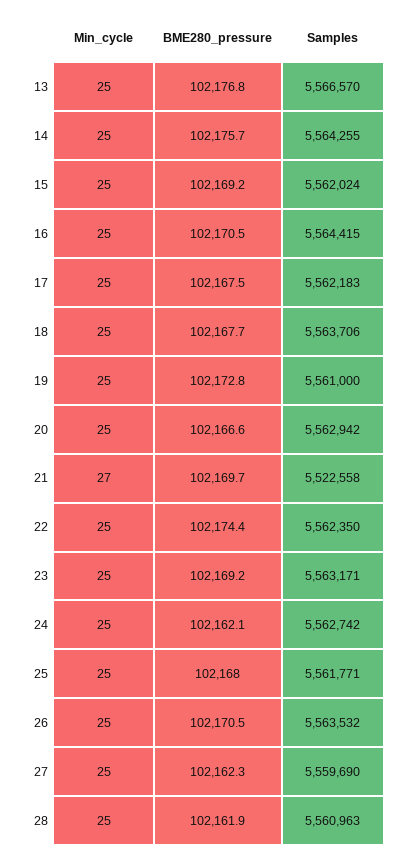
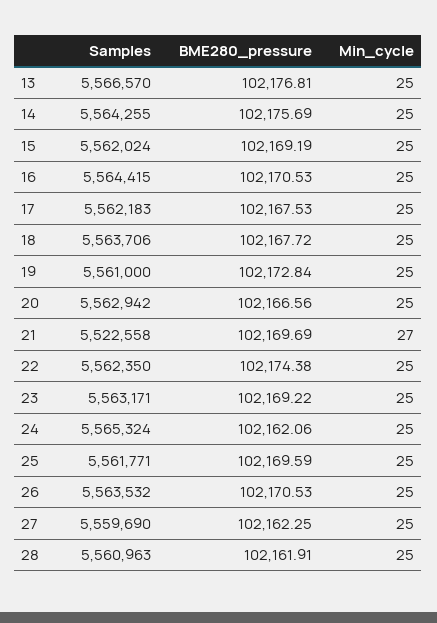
  {
    "Min_cycle": {
      "13": 25,
      "14": 25,
      "15": 25,
      "16": 25,
      "17": 25,
      "18": 25,
      "19": 25,
      "20": 25,
      "21": 27,
      "22": 25,
      "23": 25,
      "24": 25,
      "25": 25,
      "26": 25,
      "27": 25,
      "28": 25
    },
    "BME280_pressure": {
      "13": 102176.81,
      "14": 102175.69,
      "15": 102169.19,
      "16": 102170.53,
      "17": 102167.53,
      "18": 102167.72,
      "19": 102172.84,
      "20": 102166.56,
      "21": 102169.69,
      "22": 102174.38,
      "23": 102169.22,
      "24": 102162.06,
-     "25": 102168,
+     "25": 102169.59,
      "26": 102170.53,
      "27": 102162.25,
      "28": 102161.91
    },
    "Samples": {
      "13": 5566570,
      "14": 5564255,
      "15": 5562024,
      "16": 5564415,
      "17": 5562183,
      "18": 5563706,
      "19": 5561000,
      "20": 5562942,
      "21": 5522558,
      "22": 5562350,
      "23": 5563171,
-     "24": 5562742,
+     "24": 5565324,
      "25": 5561771,
      "26": 5563532,
      "27": 5559690,
      "28": 5560963
    }
  }

